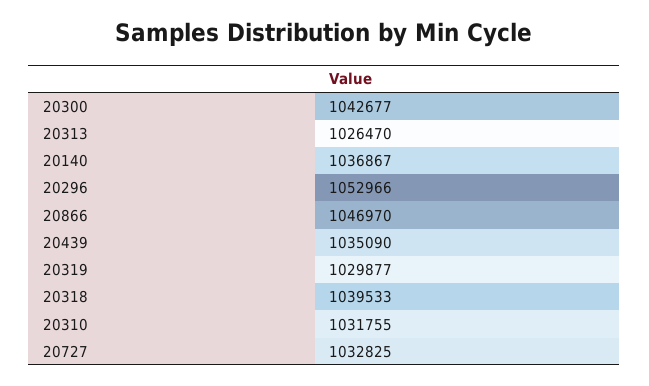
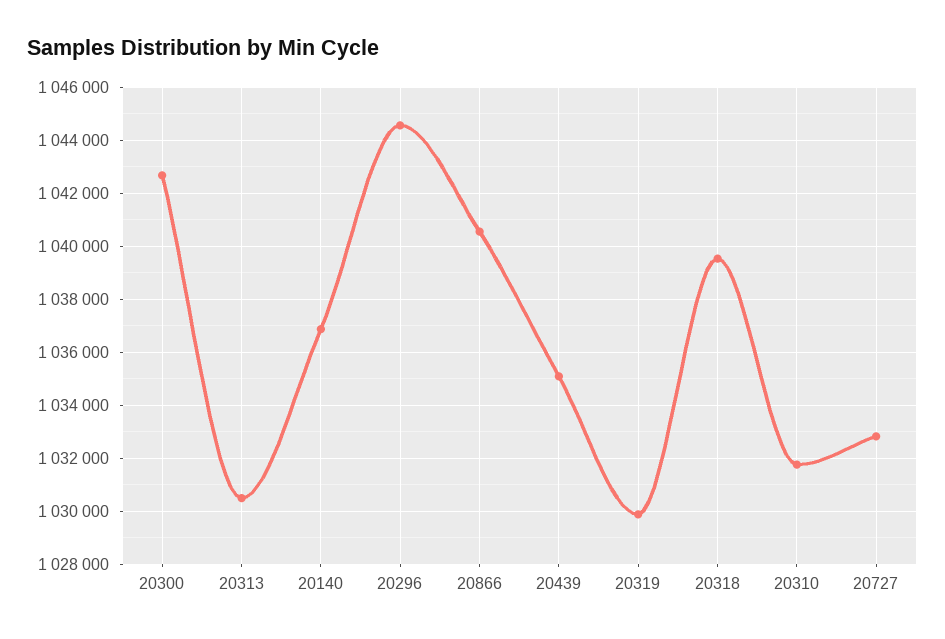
  {
    "20300": 1042677,
-   "20313": 1026470,
+   "20313": 1030500,
    "20140": 1036867,
-   "20296": 1052966,
+   "20296": 1044500,
-   "20866": 1046970,
+   "20866": 1040500,
    "20439": 1035090,
    "20319": 1029877,
    "20318": 1039533,
    "20310": 1031755,
    "20727": 1032825
  }

